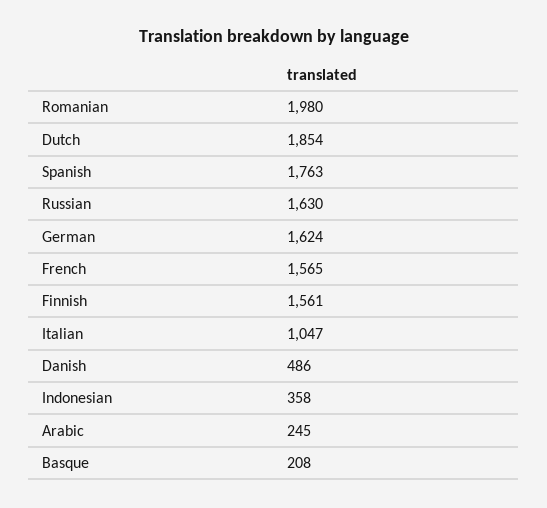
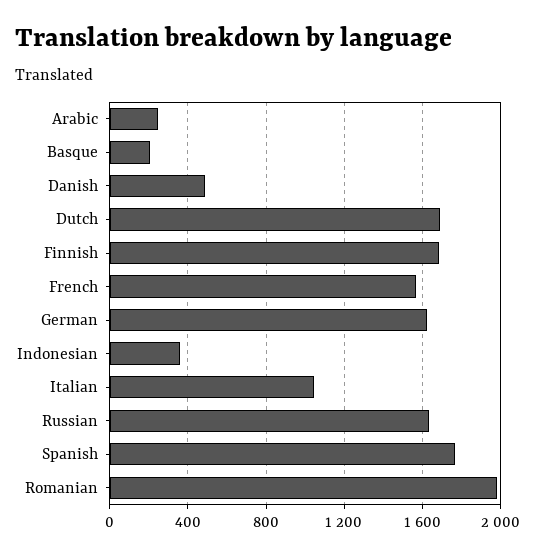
  {
    "Romanian": 1980,
-   "Dutch": 1854,
+   "Dutch": 1700,
    "Spanish": 1763,
    "Russian": 1630,
    "German": 1624,
    "French": 1565,
-   "Finnish": 1561,
+   "Finnish": 1700,
    "Italian": 1047,
    "Danish": 486,
    "Indonesian": 358,
    "Arabic": 245,
    "Basque": 208
  }

